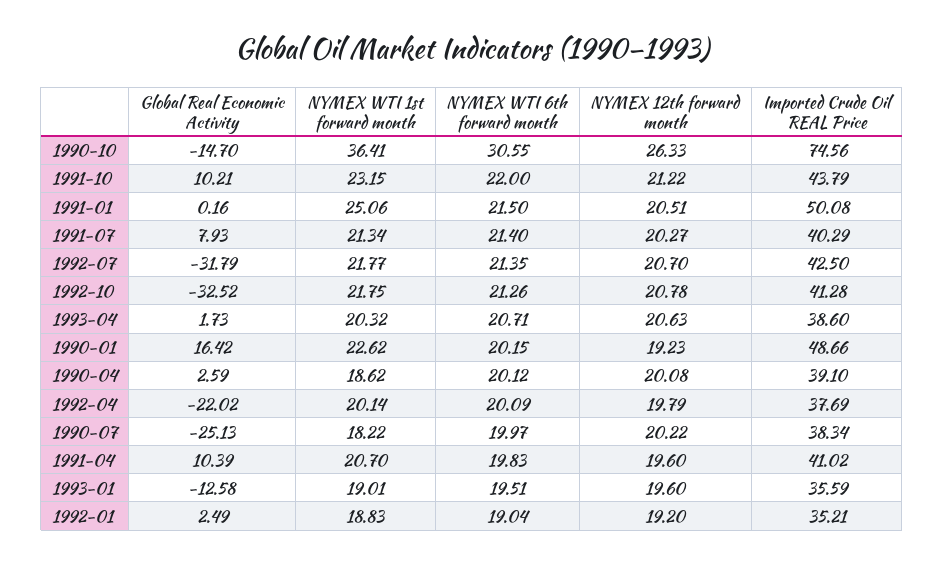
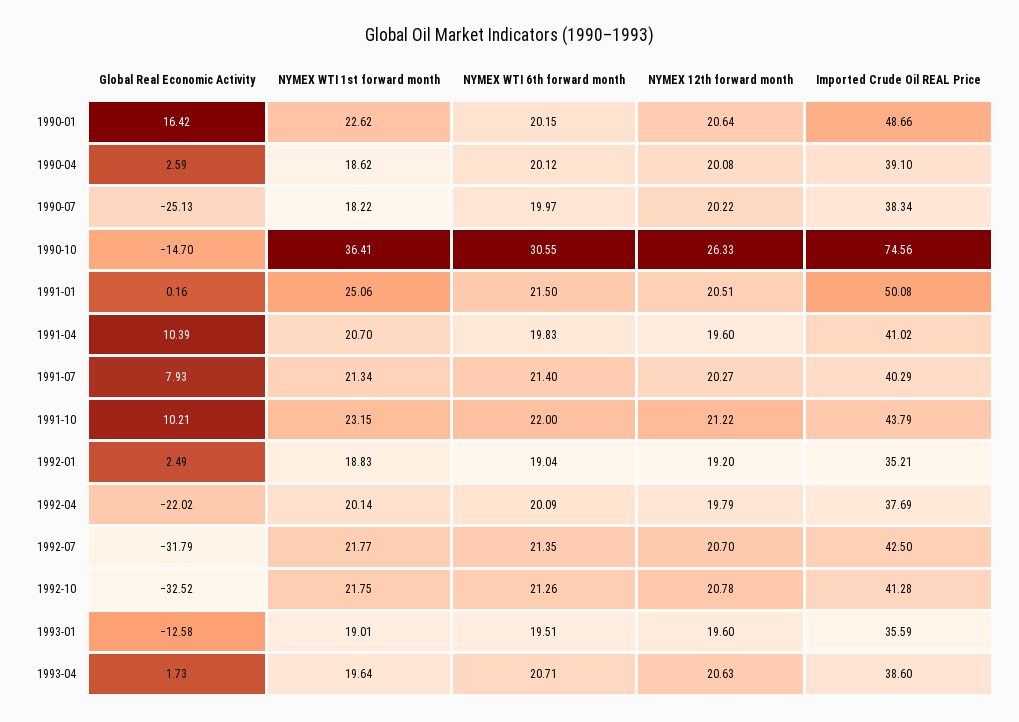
  {
    "Global Real Economic Activity": {
      "1990-10": -14.7,
      "1991-10": 10.21,
      "1991-01": 0.16,
      "1991-07": 7.93,
      "1992-07": -31.79,
      "1992-10": -32.52,
      "1993-04": 1.73,
      "1990-01": 16.42,
      "1990-04": 2.59,
      "1992-04": -22.02,
      "1990-07": -25.13,
      "1991-04": 10.39,
      "1993-01": -12.58,
      "1992-01": 2.49
    },
    "NYMEX WTI 1st forward month": {
      "1990-10": 36.41,
      "1991-10": 23.15,
      "1991-01": 25.06,
      "1991-07": 21.34,
      "1992-07": 21.77,
      "1992-10": 21.75,
-     "1993-04": 20.32,
+     "1993-04": 19.64,
      "1990-01": 22.62,
      "1990-04": 18.62,
      "1992-04": 20.14,
      "1990-07": 18.22,
      "1991-04": 20.7,
      "1993-01": 19.01,
      "1992-01": 18.83
    },
    "NYMEX WTI 6th forward month": {
      "1990-10": 30.55,
      "1991-10": 22,
      "1991-01": 21.5,
      "1991-07": 21.4,
      "1992-07": 21.35,
      "1992-10": 21.26,
      "1993-04": 20.71,
      "1990-01": 20.15,
      "1990-04": 20.12,
      "1992-04": 20.09,
      "1990-07": 19.97,
      "1991-04": 19.83,
      "1993-01": 19.51,
      "1992-01": 19.04
    },
    "NYMEX 12th forward month": {
      "1990-10": 26.33,
      "1991-10": 21.22,
      "1991-01": 20.51,
      "1991-07": 20.27,
      "1992-07": 20.7,
      "1992-10": 20.78,
      "1993-04": 20.63,
-     "1990-01": 19.23,
+     "1990-01": 20.64,
      "1990-04": 20.08,
      "1992-04": 19.79,
      "1990-07": 20.22,
      "1991-04": 19.6,
      "1993-01": 19.6,
      "1992-01": 19.2
    },
    "Imported Crude Oil REAL Price": {
      "1990-10": 74.56,
      "1991-10": 43.79,
      "1991-01": 50.08,
      "1991-07": 40.29,
      "1992-07": 42.5,
      "1992-10": 41.28,
      "1993-04": 38.6,
      "1990-01": 48.66,
      "1990-04": 39.1,
      "1992-04": 37.69,
      "1990-07": 38.34,
      "1991-04": 41.02,
      "1993-01": 35.59,
      "1992-01": 35.21
    }
  }

